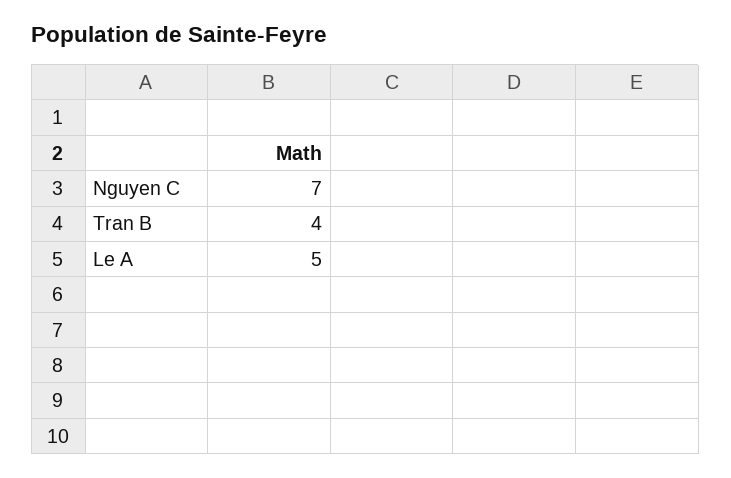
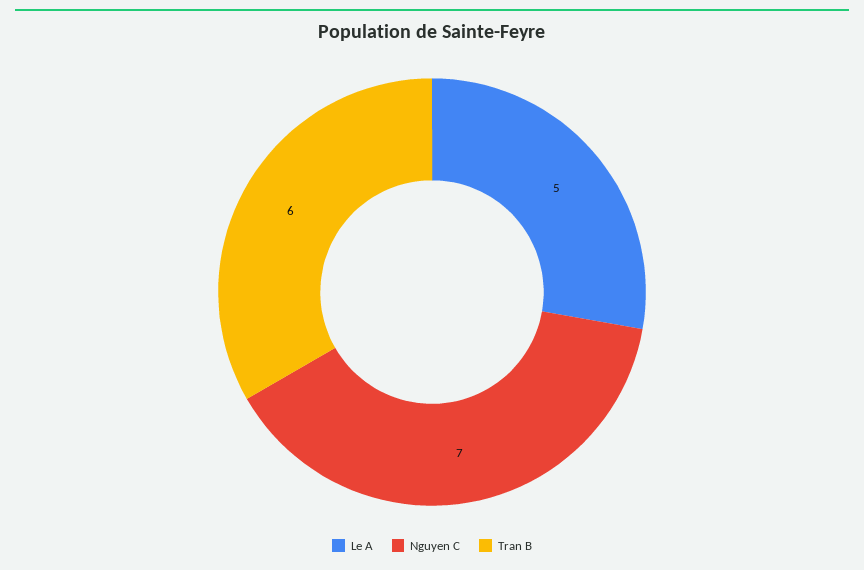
  {
    "Nguyen C": 7,
-   "Tran B": 4,
+   "Tran B": 6,
    "Le A": 5
  }

